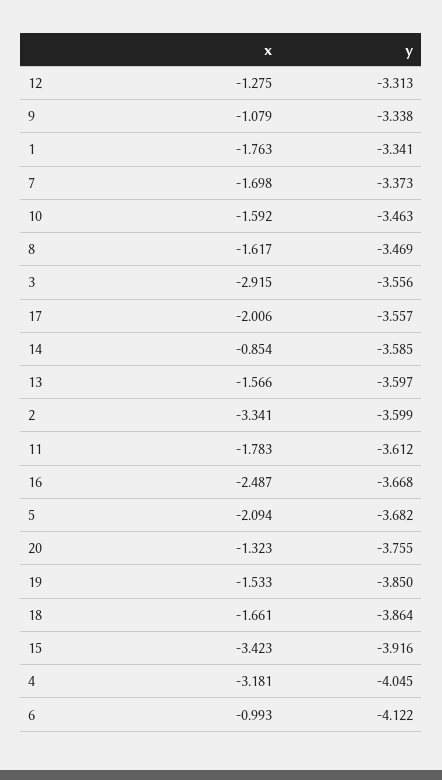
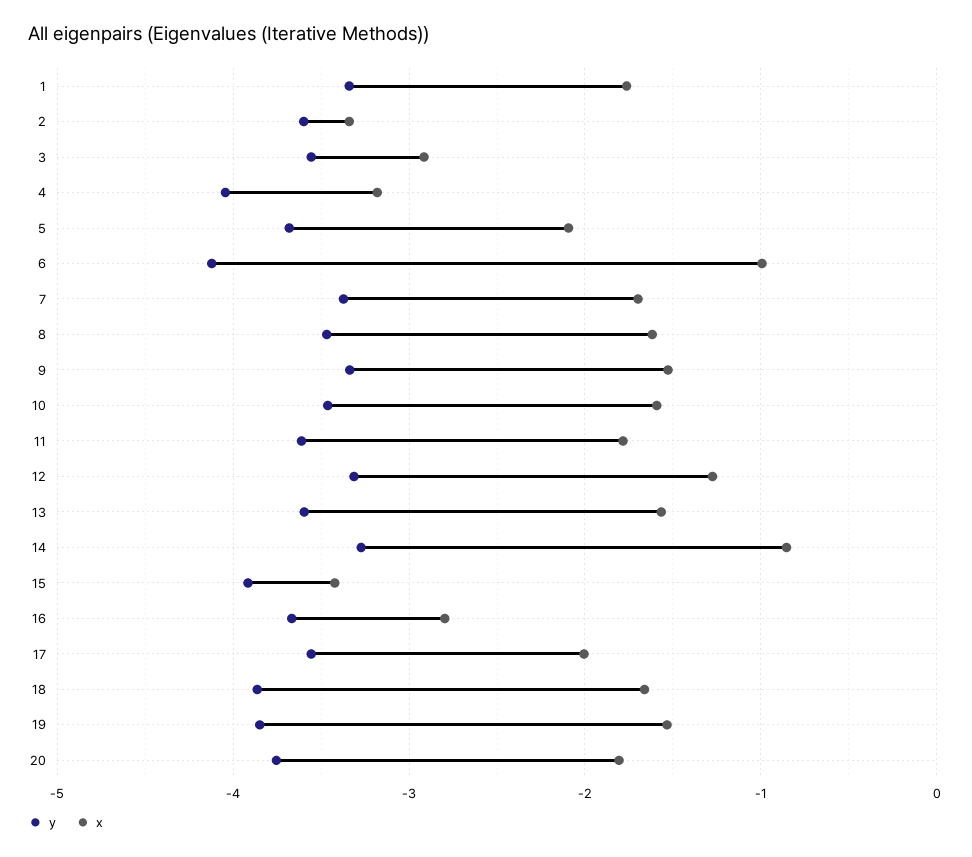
  {
    "x": {
      "12": -1.275,
-     "9": -1.079,
+     "9": -1.5,
      "1": -1.763,
      "7": -1.698,
      "10": -1.592,
      "8": -1.617,
      "3": -2.915,
      "17": -2.006,
      "14": -0.854,
      "13": -1.566,
      "2": -3.341,
      "11": -1.783,
-     "16": -2.487,
+     "16": -2.8,
      "5": -2.094,
-     "20": -1.323,
+     "20": -1.8,
      "19": -1.533,
      "18": -1.661,
      "15": -3.423,
      "4": -3.181,
      "6": -0.993
    },
    "y": {
      "12": -3.313,
      "9": -3.338,
      "1": -3.341,
      "7": -3.373,
      "10": -3.463,
      "8": -3.469,
      "3": -3.556,
      "17": -3.557,
-     "14": -3.585,
+     "14": -3.3,
      "13": -3.597,
      "2": -3.599,
      "11": -3.612,
      "16": -3.668,
      "5": -3.682,
      "20": -3.755,
      "19": -3.85,
      "18": -3.864,
      "15": -3.916,
      "4": -4.045,
      "6": -4.122
    }
  }

